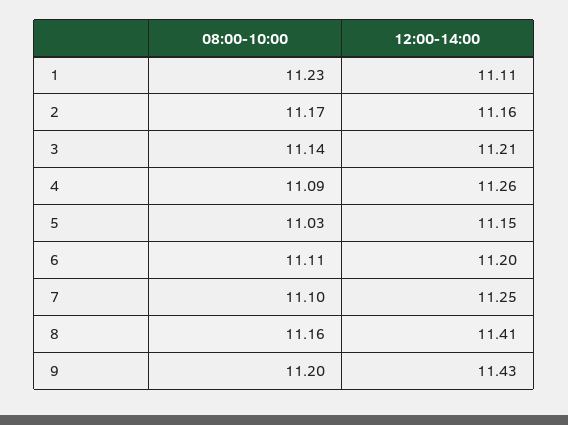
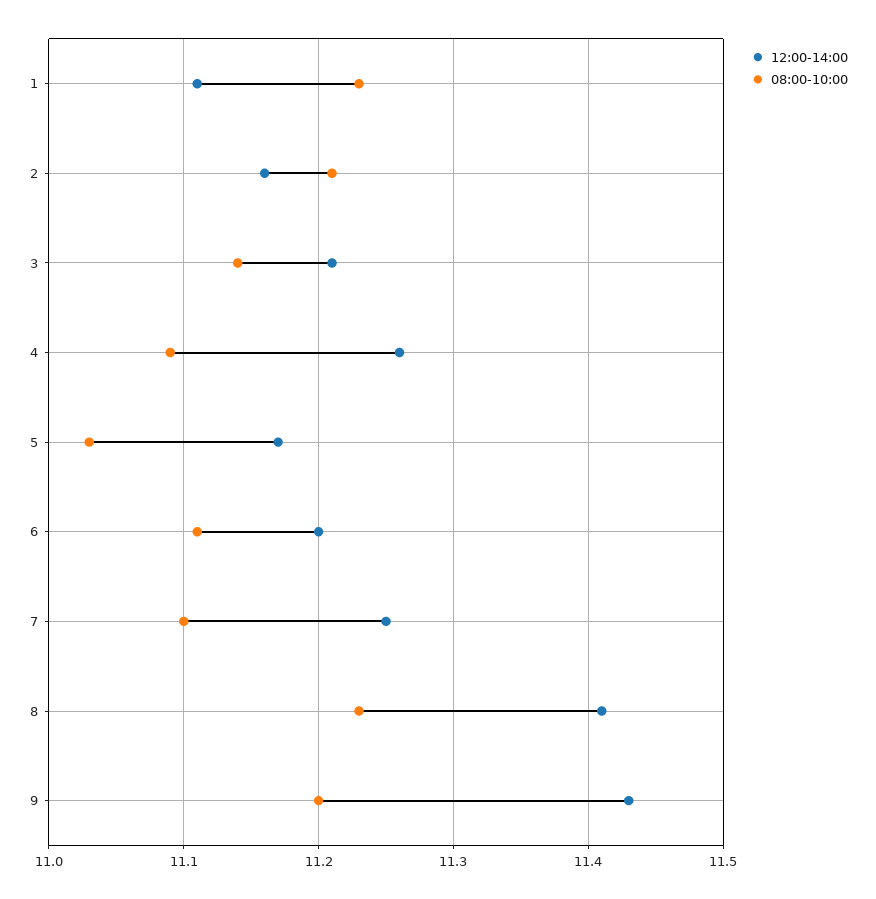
  {
    "08:00-10:00": {
      "1": 11.23,
-     "2": 11.17,
+     "2": 11.21,
      "3": 11.14,
      "4": 11.09,
      "5": 11.03,
      "6": 11.11,
      "7": 11.1,
-     "8": 11.16,
+     "8": 11.23,
      "9": 11.2
    },
    "12:00-14:00": {
      "1": 11.11,
      "2": 11.16,
      "3": 11.21,
      "4": 11.26,
-     "5": 11.15,
+     "5": 11.17,
      "6": 11.2,
      "7": 11.25,
      "8": 11.41,
      "9": 11.43
    }
  }

